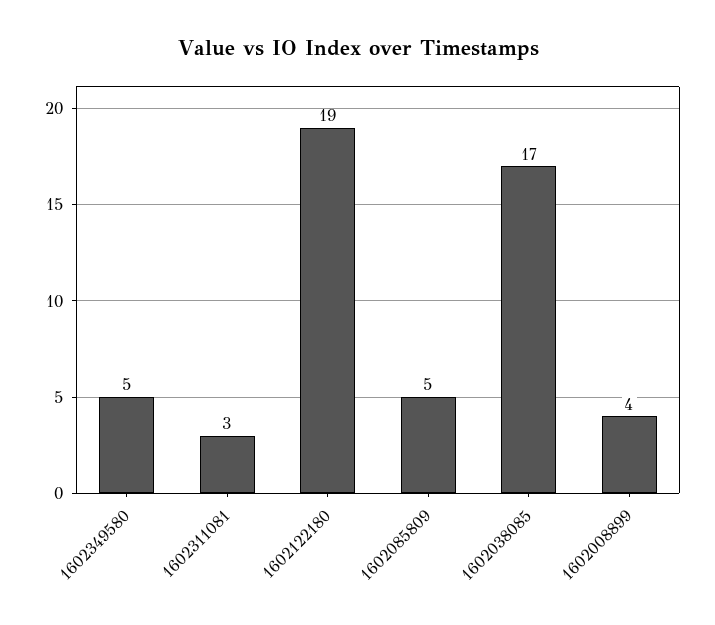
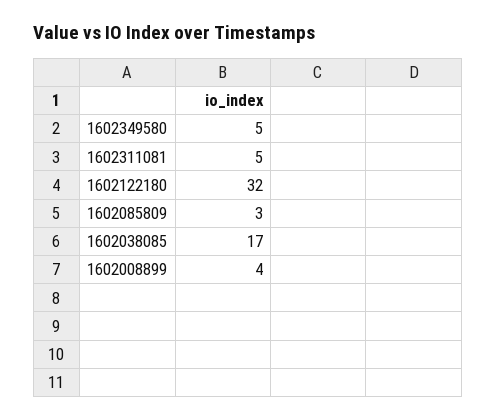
  {
    "1602349580": 5,
-   "1602311081": 3,
+   "1602311081": 5,
-   "1602122180": 19,
+   "1602122180": 32,
-   "1602085809": 5,
+   "1602085809": 3,
    "1602038085": 17,
    "1602008899": 4
  }

